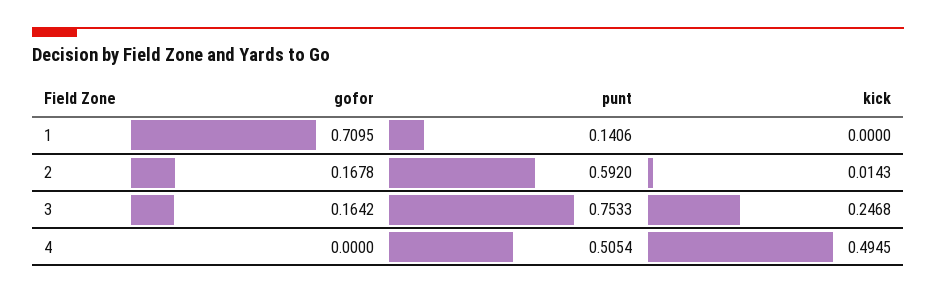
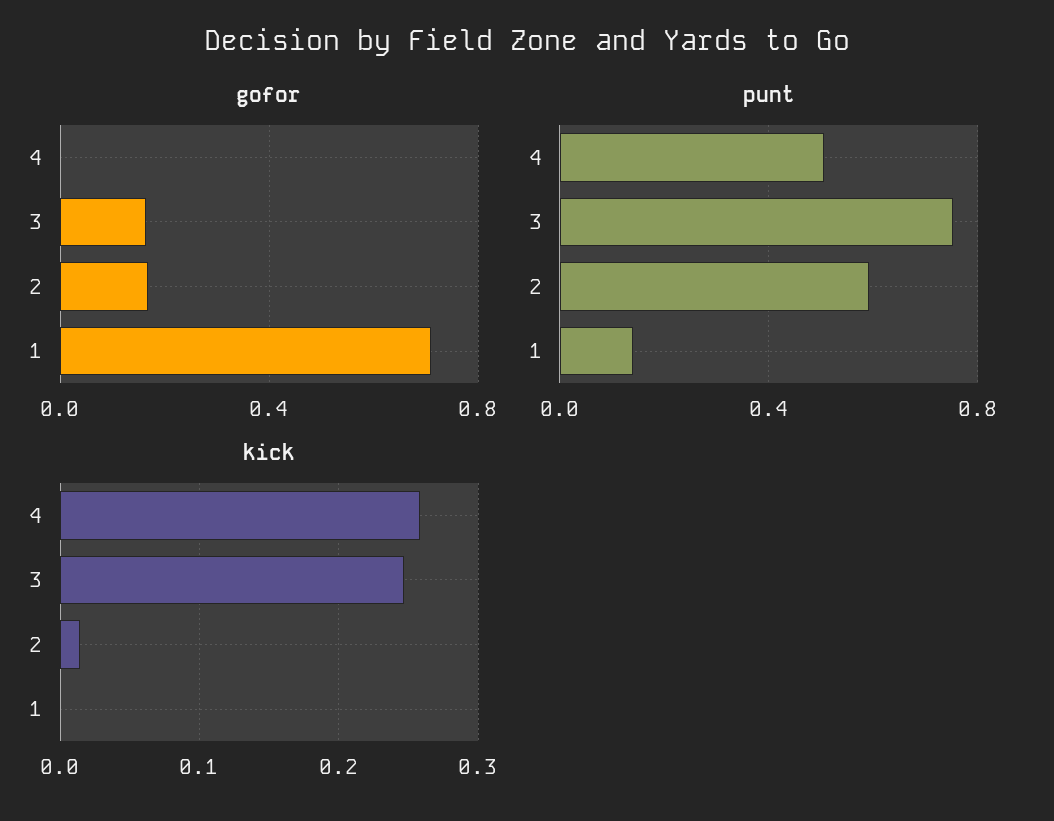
  {
    "gofor": {
      "1": 0.7095,
      "2": 0.1678,
      "3": 0.1642,
      "4": 0
    },
    "punt": {
      "1": 0.1406,
      "2": 0.592,
      "3": 0.7533,
      "4": 0.5054
    },
    "kick": {
      "1": 0,
      "2": 0.0143,
      "3": 0.2468,
-     "4": 0.4945
+     "4": 0.26
    }
  }

